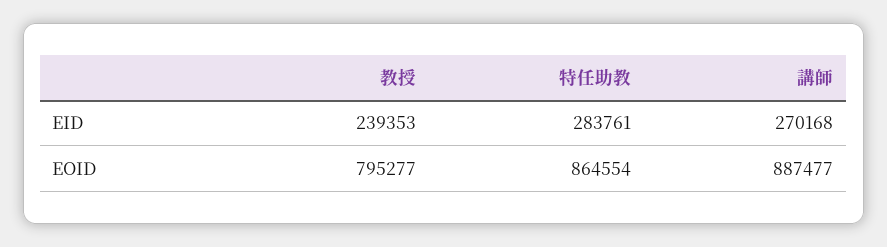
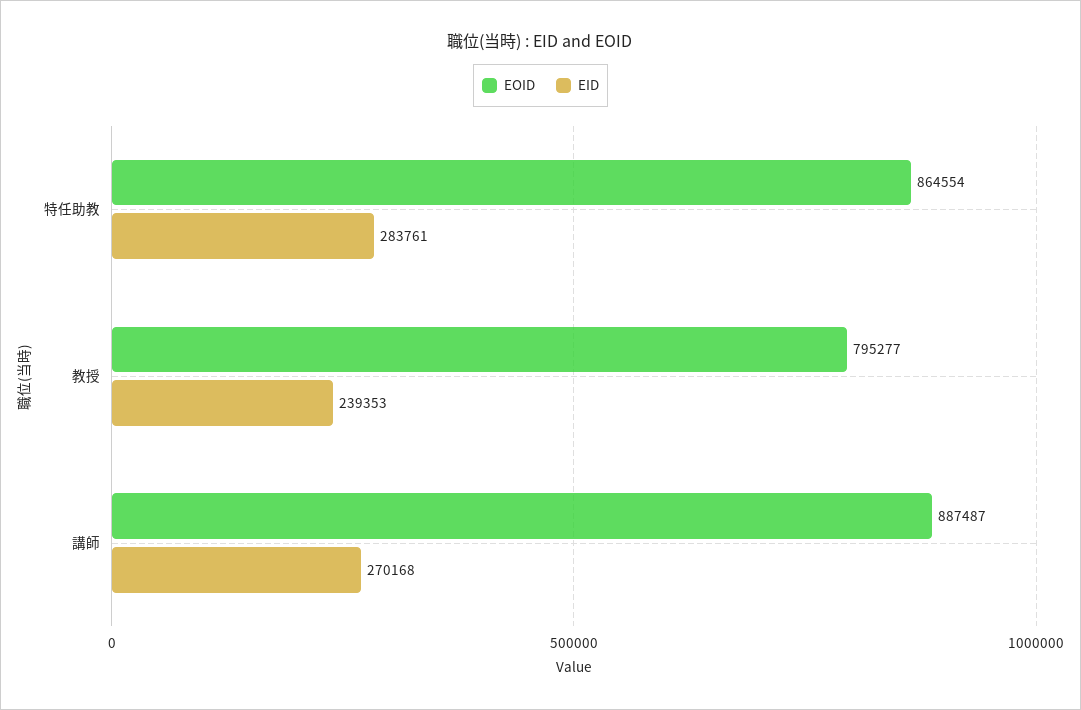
  {
    "EID": {
      "教授": 239353,
      "特任助教": 283761,
      "講師": 270168
    },
    "EOID": {
      "教授": 795277,
      "特任助教": 864554,
-     "講師": 887477
+     "講師": 887487
    }
  }

